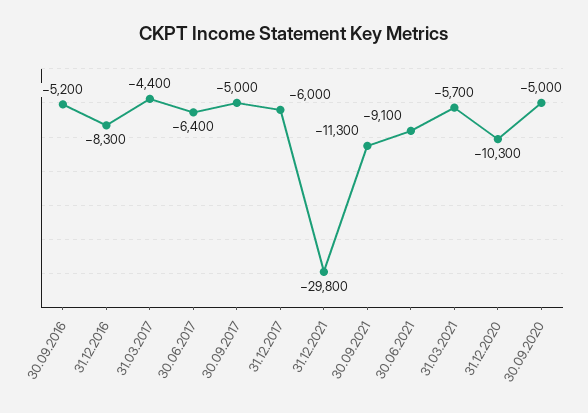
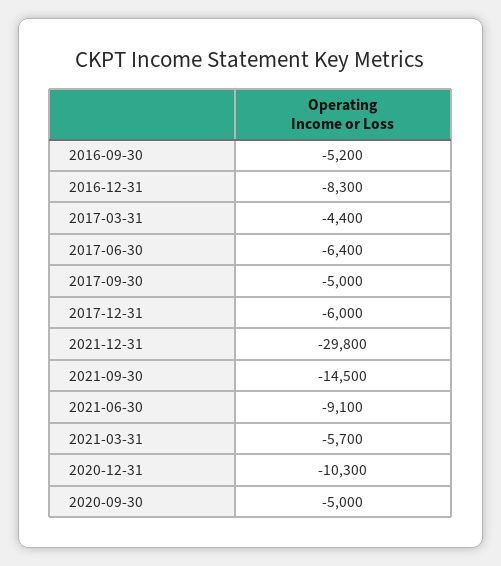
  {
    "30.09.2016": -5200,
    "31.12.2016": -8300,
    "31.03.2017": -4400,
    "30.06.2017": -6400,
    "30.09.2017": -5000,
    "31.12.2017": -6000,
    "31.12.2021": -29800,
-   "30.09.2021": -11300,
+   "30.09.2021": -14500,
    "30.06.2021": -9100,
    "31.03.2021": -5700,
    "31.12.2020": -10300,
    "30.09.2020": -5000
  }

